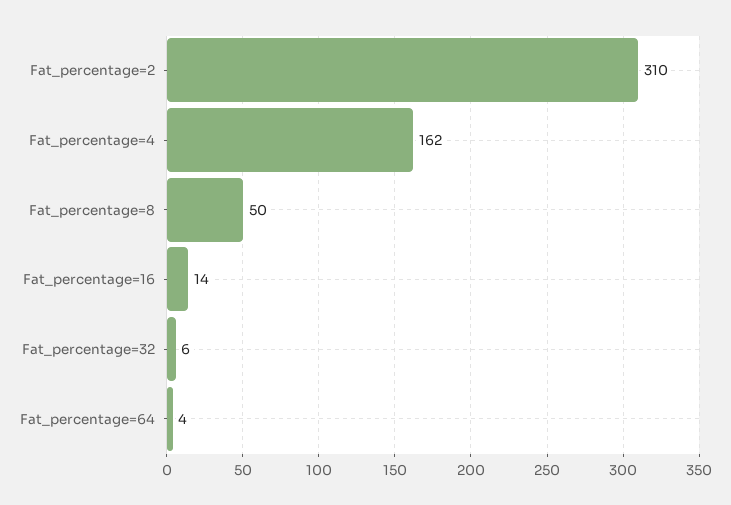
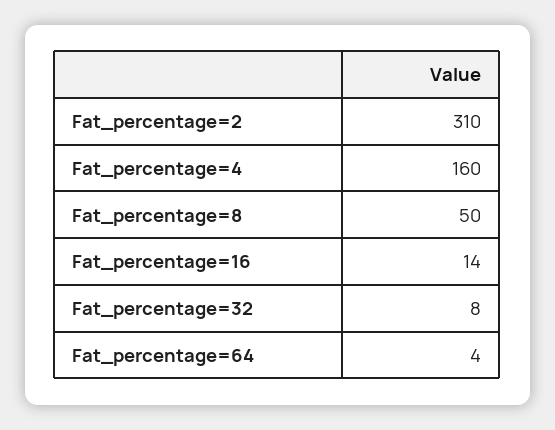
  {
    "Fat_percentage=2": 310,
-   "Fat_percentage=4": 162,
+   "Fat_percentage=4": 160,
    "Fat_percentage=8": 50,
    "Fat_percentage=16": 14,
-   "Fat_percentage=32": 6,
+   "Fat_percentage=32": 8,
    "Fat_percentage=64": 4
  }

